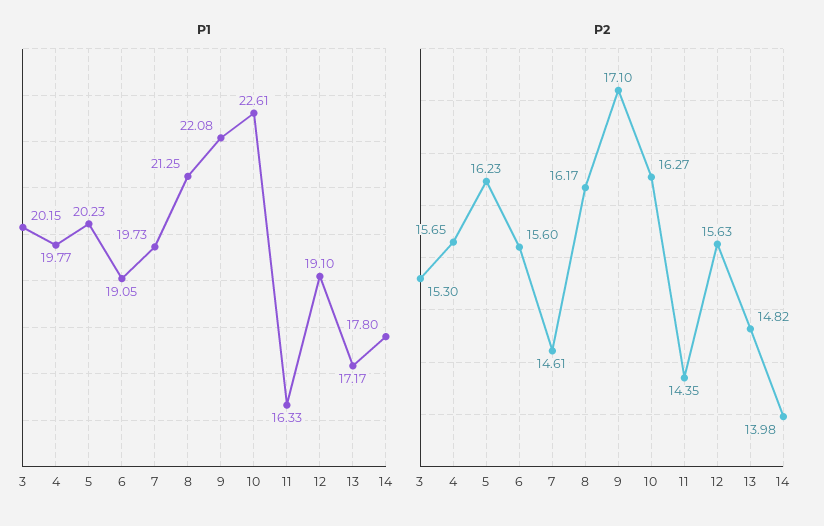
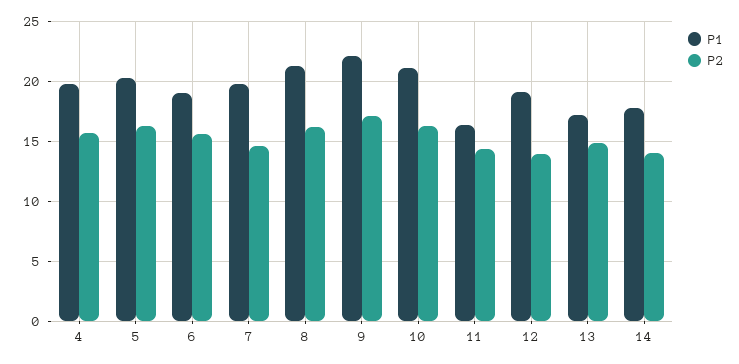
  {
    "P1": {
-     "3": 20.15,
      "4": 19.77,
      "5": 20.23,
      "6": 19.05,
      "7": 19.73,
      "8": 21.25,
      "9": 22.08,
-     "10": 22.61,
+     "10": 21,
      "11": 16.33,
      "12": 19.1,
      "13": 17.17,
      "14": 17.8
    },
    "P2": {
-     "3": 15.3,
      "4": 15.65,
      "5": 16.23,
      "6": 15.6,
      "7": 14.61,
      "8": 16.17,
      "9": 17.1,
      "10": 16.27,
      "11": 14.35,
-     "12": 15.63,
+     "12": 14,
      "13": 14.82,
      "14": 13.98
    }
  }

